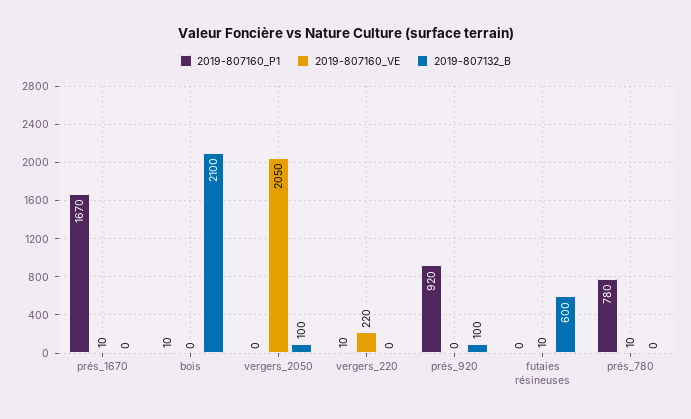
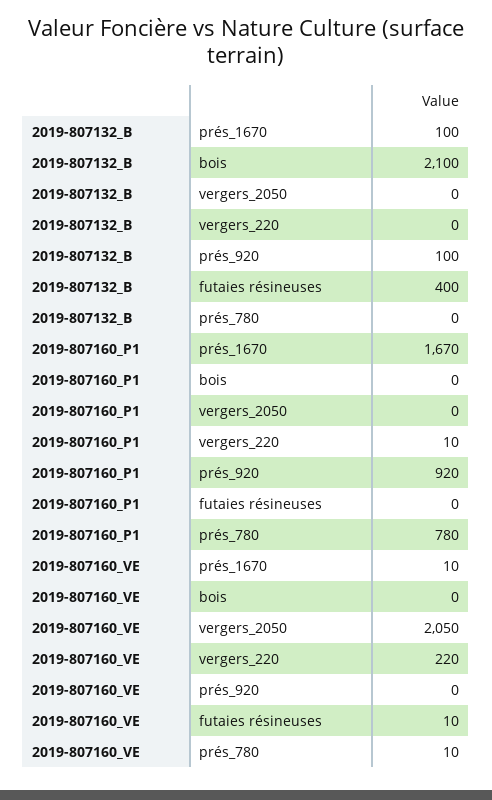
  {
    "2019-807160_P1": {
      "prés_1670": 1670,
-     "bois": 10,
+     "bois": 0,
      "vergers_2050": 0,
      "vergers_220": 10,
      "prés_920": 920,
      "futaies résineuses": 0,
      "prés_780": 780
    },
    "2019-807160_VE": {
      "prés_1670": 10,
      "bois": 0,
      "vergers_2050": 2050,
      "vergers_220": 220,
      "prés_920": 0,
      "futaies résineuses": 10,
      "prés_780": 10
    },
    "2019-807132_B": {
-     "prés_1670": 0,
+     "prés_1670": 100,
      "bois": 2100,
-     "vergers_2050": 100,
+     "vergers_2050": 0,
      "vergers_220": 0,
      "prés_920": 100,
-     "futaies résineuses": 600,
+     "futaies résineuses": 400,
      "prés_780": 0
    }
  }

